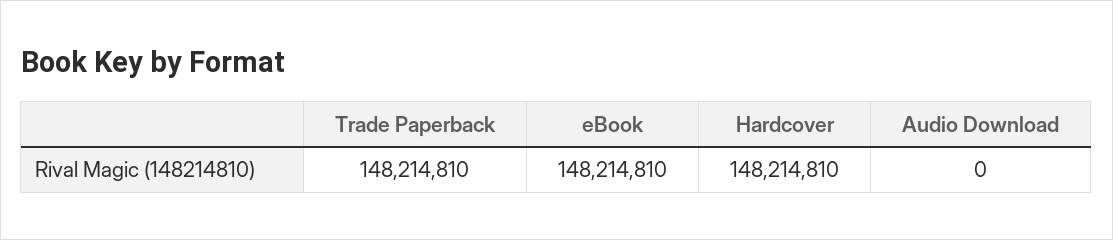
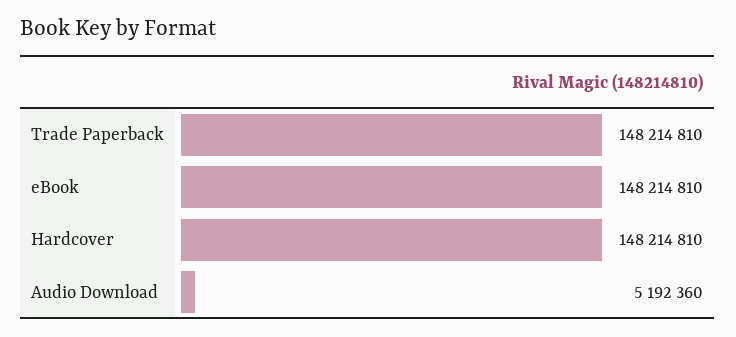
  {
    "Trade Paperback": 148214810,
    "eBook": 148214810,
    "Hardcover": 148214810,
-   "Audio Download": 0
+   "Audio Download": 5192360
  }

